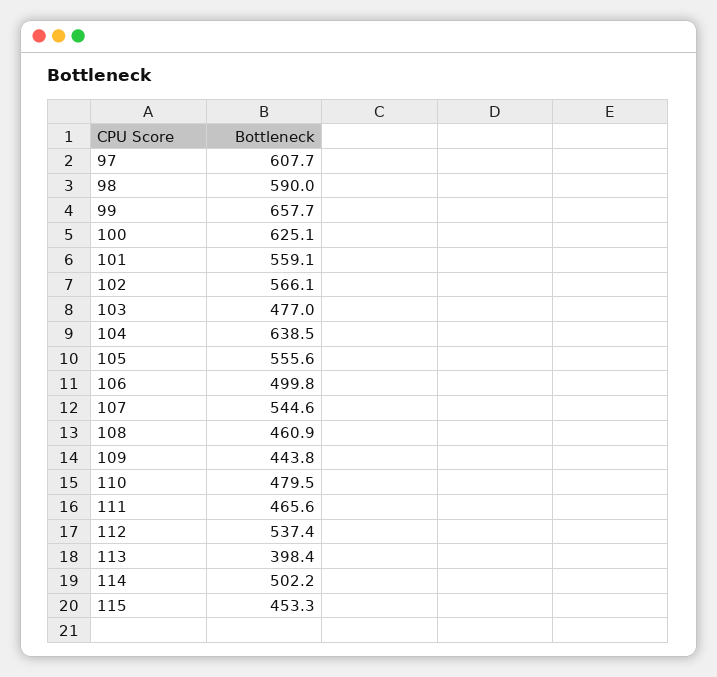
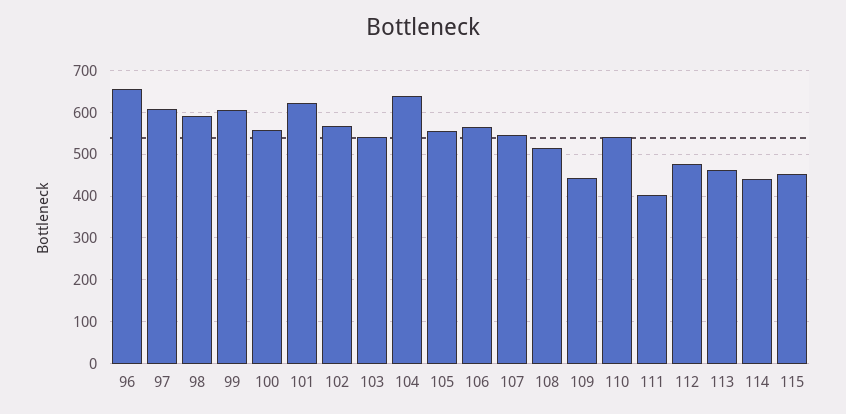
  {
    "97": 607.7,
    "98": 590,
-   "99": 657.7,
+   "99": 600,
-   "100": 625.1,
+   "100": 560,
-   "101": 559.1,
+   "101": 620,
    "102": 566.1,
-   "103": 477,
+   "103": 540,
    "104": 638.5,
    "105": 555.6,
-   "106": 499.8,
+   "106": 560,
    "107": 544.6,
-   "108": 460.9,
+   "108": 520,
    "109": 443.8,
-   "110": 479.5,
+   "110": 540,
-   "111": 465.6,
+   "111": 400,
-   "112": 537.4,
+   "112": 480,
-   "113": 398.4,
+   "113": 460,
-   "114": 502.2,
+   "114": 440,
-   "115": 453.3
+   "115": 453.3,
+   "96": 660
  }

